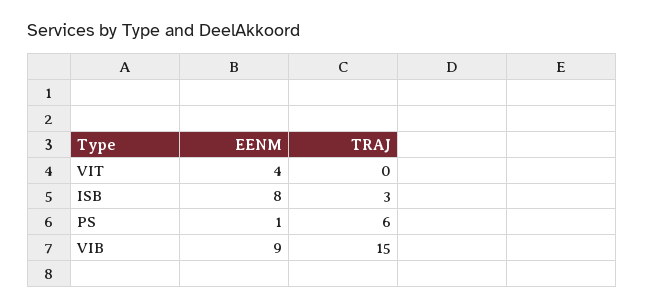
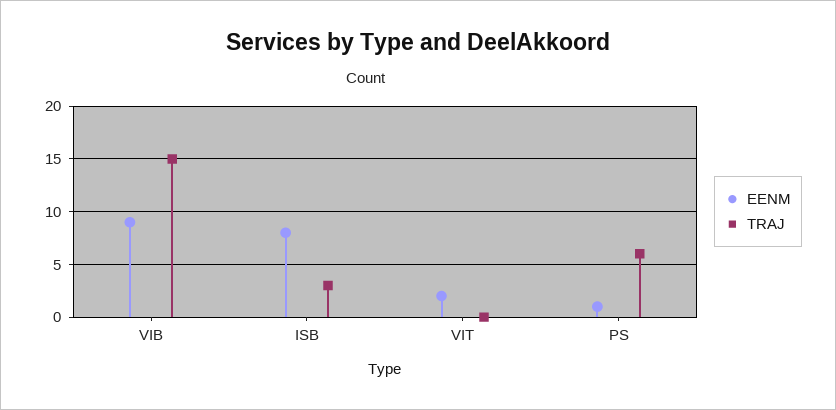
  {
    "EENM": {
-     "VIT": 4,
+     "VIT": 2,
      "ISB": 8,
      "PS": 1,
      "VIB": 9
    },
    "TRAJ": {
      "VIT": 0,
      "ISB": 3,
      "PS": 6,
      "VIB": 15
    }
  }

